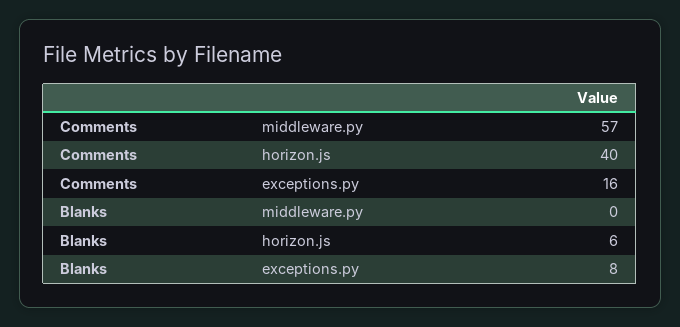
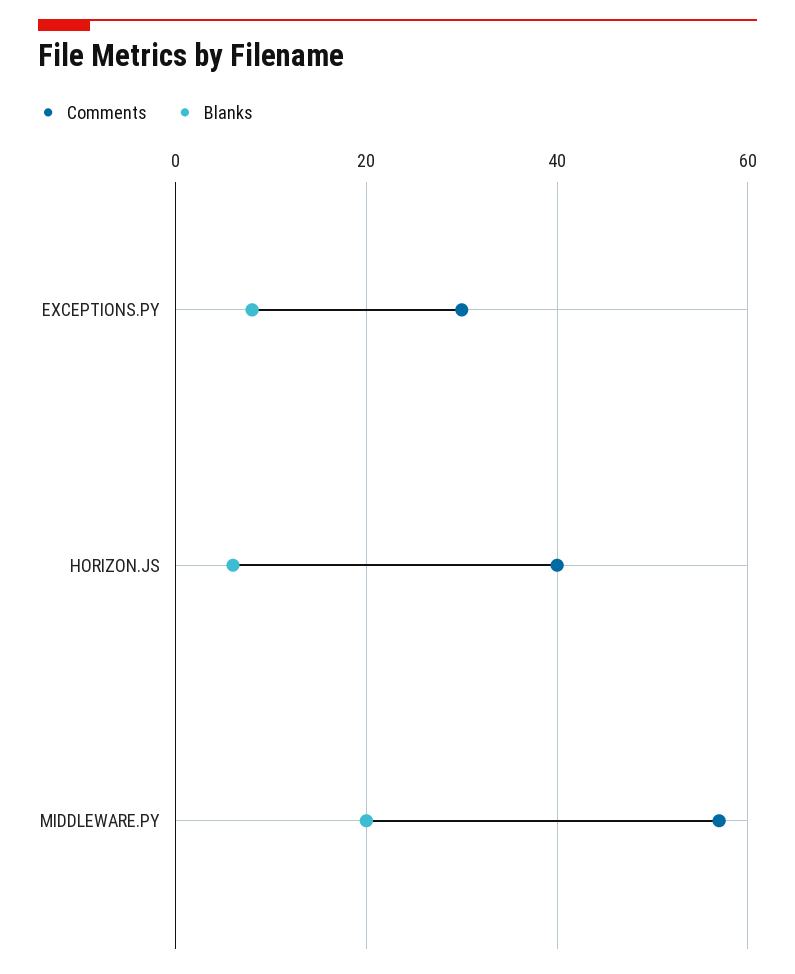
  {
    "Comments": {
      "middleware.py": 57,
      "horizon.js": 40,
-     "exceptions.py": 16
+     "exceptions.py": 30
    },
    "Blanks": {
-     "middleware.py": 0,
+     "middleware.py": 20,
      "horizon.js": 6,
      "exceptions.py": 8
    }
  }

